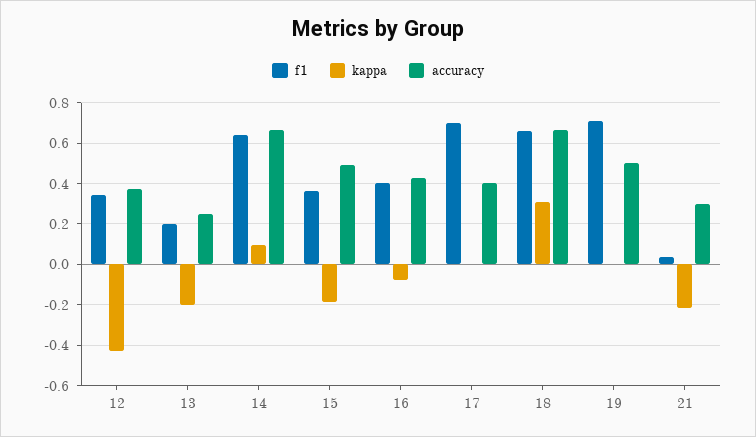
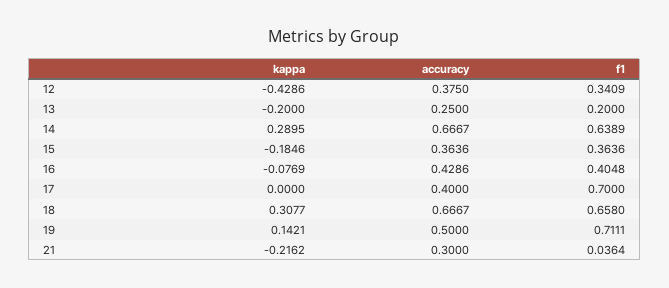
  {
    "f1": {
      "12": 0.3409,
      "13": 0.2,
      "14": 0.6389,
      "15": 0.3636,
      "16": 0.4048,
      "17": 0.7,
      "18": 0.658,
      "19": 0.7111,
      "21": 0.0364
    },
    "kappa": {
      "12": -0.4286,
      "13": -0.2,
-     "14": 0.1,
+     "14": 0.2895,
      "15": -0.1846,
      "16": -0.0769,
      "17": 0,
      "18": 0.3077,
-     "19": 0,
+     "19": 0.1421,
      "21": -0.2162
    },
    "accuracy": {
      "12": 0.375,
      "13": 0.25,
      "14": 0.6667,
-     "15": 0.5,
+     "15": 0.3636,
      "16": 0.4286,
      "17": 0.4,
      "18": 0.6667,
      "19": 0.5,
      "21": 0.3
    }
  }

